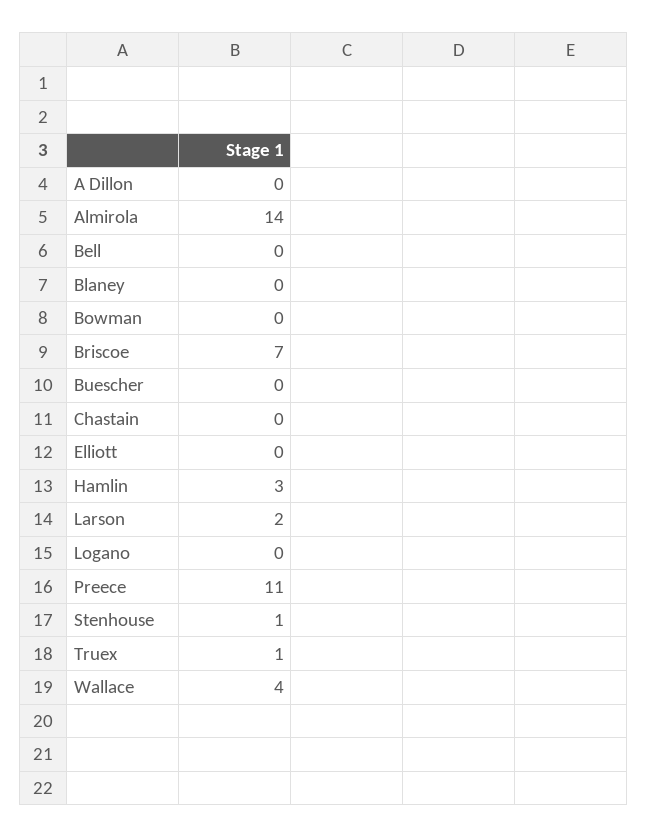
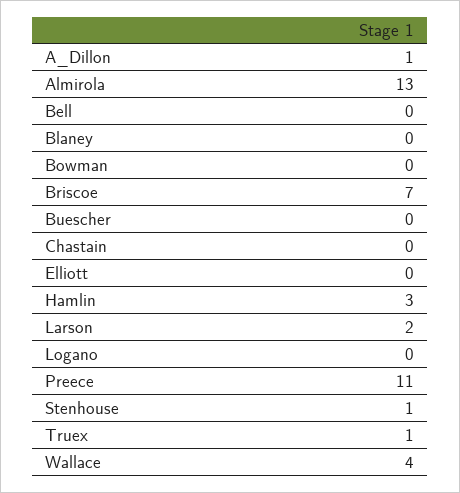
  {
-   "A Dillon": 0,
+   "A Dillon": 1,
-   "Almirola": 14,
+   "Almirola": 13,
    "Bell": 0,
    "Blaney": 0,
    "Bowman": 0,
    "Briscoe": 7,
    "Buescher": 0,
    "Chastain": 0,
    "Elliott": 0,
    "Hamlin": 3,
    "Larson": 2,
    "Logano": 0,
    "Preece": 11,
    "Stenhouse": 1,
    "Truex": 1,
    "Wallace": 4
  }

